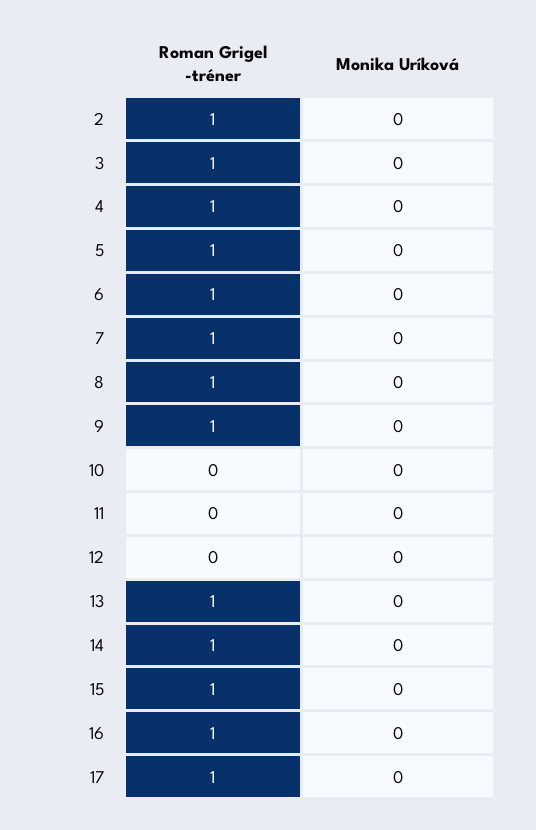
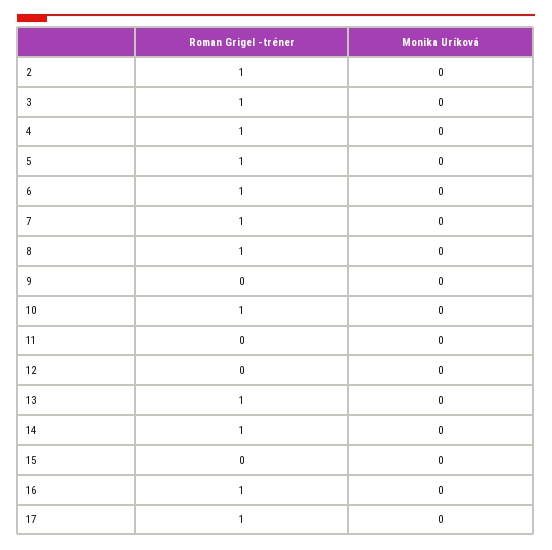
  {
    "Roman Grigel -tréner": {
      "2": 1,
      "3": 1,
      "4": 1,
      "5": 1,
      "6": 1,
      "7": 1,
      "8": 1,
-     "9": 1,
+     "9": 0,
-     "10": 0,
+     "10": 1,
      "11": 0,
      "12": 0,
      "13": 1,
      "14": 1,
-     "15": 1,
+     "15": 0,
      "16": 1,
      "17": 1
    },
    "Monika Uríková": {
      "2": 0,
      "3": 0,
      "4": 0,
      "5": 0,
      "6": 0,
      "7": 0,
      "8": 0,
      "9": 0,
      "10": 0,
      "11": 0,
      "12": 0,
      "13": 0,
      "14": 0,
      "15": 0,
      "16": 0,
      "17": 0
    }
  }

